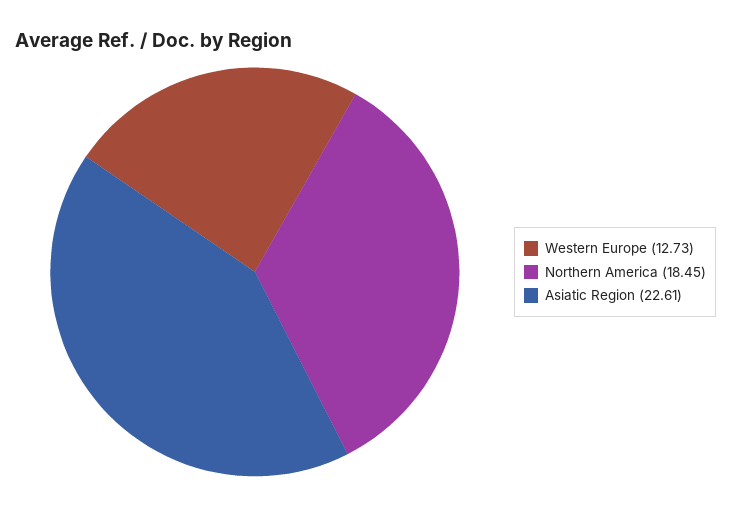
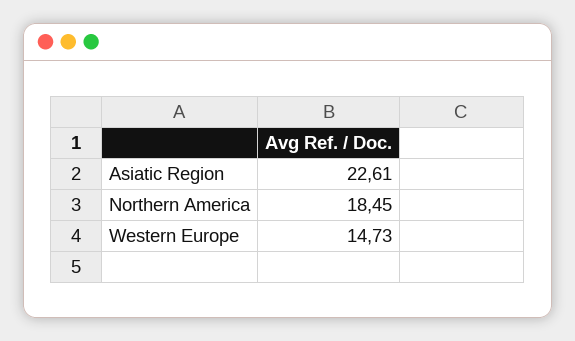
  {
-   "Western Europe": 12.73,
+   "Western Europe": 14.73,
    "Northern America": 18.45,
    "Asiatic Region": 22.61
  }

